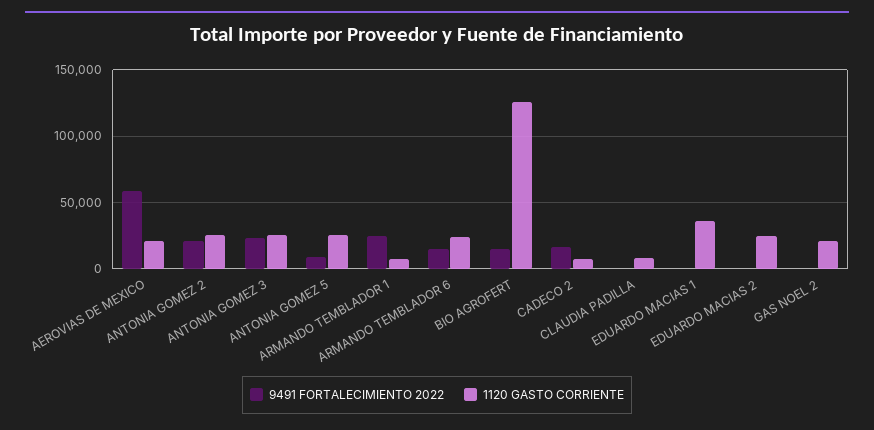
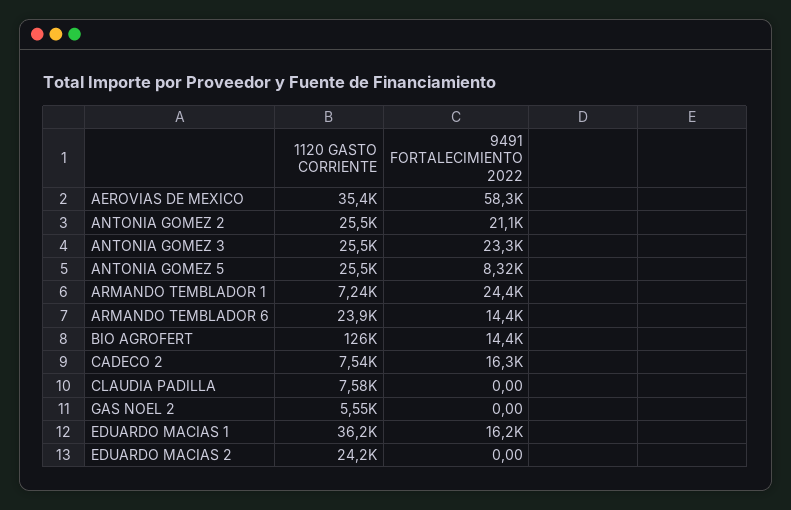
  {
    "9491 FORTALECIMIENTO 2022": {
      "AEROVIAS DE MEXICO": 58300,
      "ANTONIA GOMEZ 2": 21100,
      "ANTONIA GOMEZ 3": 23300,
      "ANTONIA GOMEZ 5": 8320,
      "ARMANDO TEMBLADOR 1": 24400,
      "ARMANDO TEMBLADOR 6": 14400,
      "BIO AGROFERT": 14400,
      "CADECO 2": 16300,
      "CLAUDIA PADILLA": 0,
-     "EDUARDO MACIAS 1": 0,
+     "EDUARDO MACIAS 1": 16200,
      "EDUARDO MACIAS 2": 0,
      "GAS NOEL 2": 0
    },
    "1120 GASTO CORRIENTE": {
-     "AEROVIAS DE MEXICO": 20000,
+     "AEROVIAS DE MEXICO": 35400,
      "ANTONIA GOMEZ 2": 25500,
      "ANTONIA GOMEZ 3": 25500,
      "ANTONIA GOMEZ 5": 25500,
      "ARMANDO TEMBLADOR 1": 7240,
      "ARMANDO TEMBLADOR 6": 23900,
      "BIO AGROFERT": 126000,
      "CADECO 2": 7540,
      "CLAUDIA PADILLA": 7580,
      "EDUARDO MACIAS 1": 36200,
      "EDUARDO MACIAS 2": 24200,
-     "GAS NOEL 2": 20000
+     "GAS NOEL 2": 5550
    }
  }

